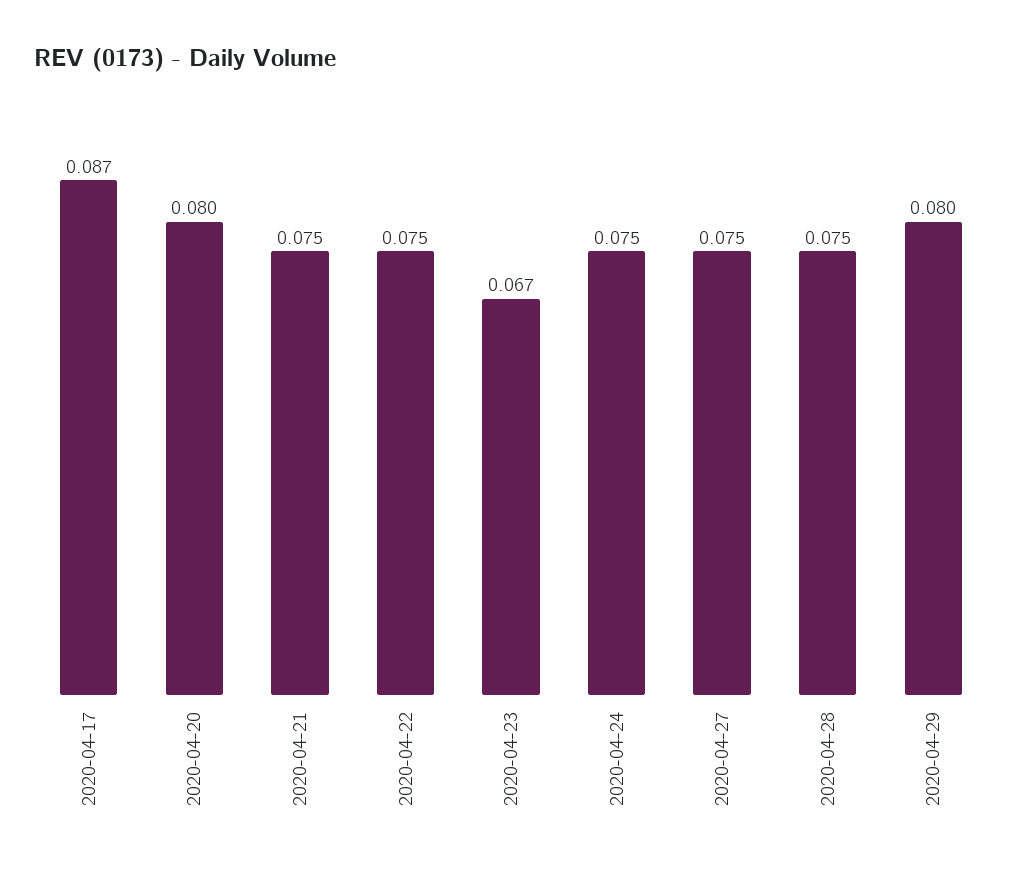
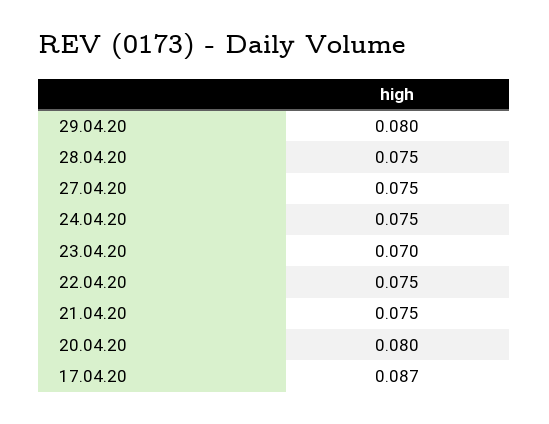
  {
    "2020-04-17": 0.087,
    "2020-04-20": 0.08,
    "2020-04-21": 0.075,
    "2020-04-22": 0.075,
-   "2020-04-23": 0.067,
+   "2020-04-23": 0.07,
    "2020-04-24": 0.075,
    "2020-04-27": 0.075,
    "2020-04-28": 0.075,
    "2020-04-29": 0.08
  }

